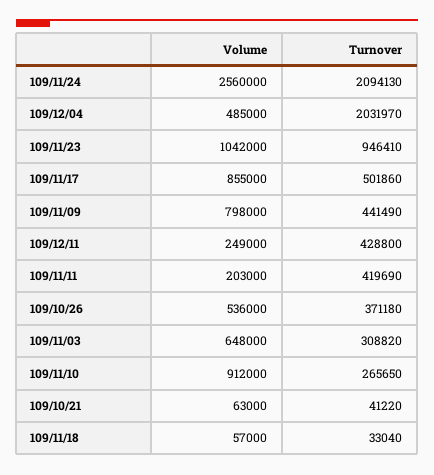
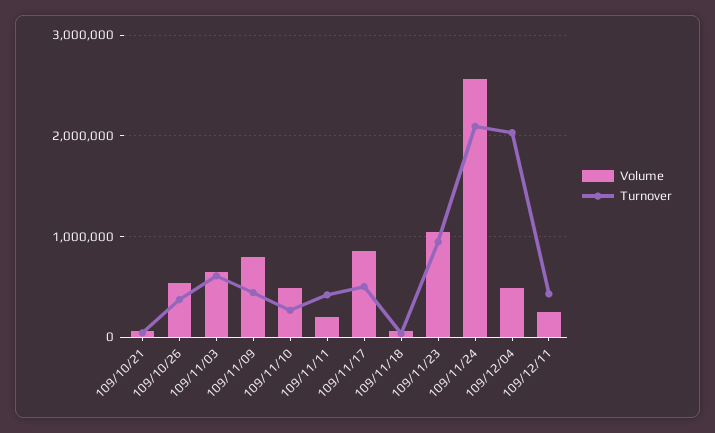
  {
    "Volume": {
      "109/11/24": 2560000,
      "109/12/04": 485000,
      "109/11/23": 1042000,
      "109/11/17": 855000,
      "109/11/09": 798000,
      "109/12/11": 249000,
      "109/11/11": 203000,
      "109/10/26": 536000,
      "109/11/03": 648000,
-     "109/11/10": 912000,
+     "109/11/10": 500000,
      "109/10/21": 63000,
      "109/11/18": 57000
    },
    "Turnover": {
      "109/11/24": 2094130,
      "109/12/04": 2031970,
      "109/11/23": 946410,
      "109/11/17": 501860,
      "109/11/09": 441490,
      "109/12/11": 428800,
      "109/11/11": 419690,
      "109/10/26": 371180,
-     "109/11/03": 308820,
+     "109/11/03": 600000,
      "109/11/10": 265650,
      "109/10/21": 41220,
      "109/11/18": 33040
    }
  }

